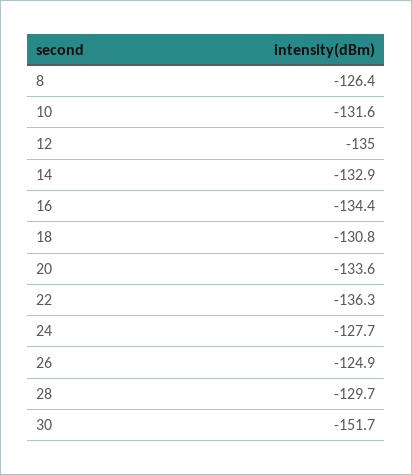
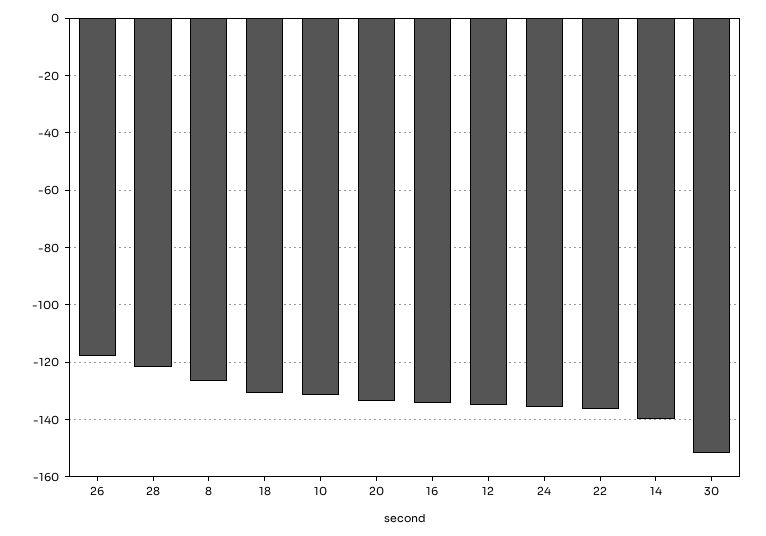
  {
    "8": -126.4,
    "10": -131.6,
    "12": -135,
-   "14": -132.9,
+   "14": -140,
    "16": -134.4,
    "18": -130.8,
    "20": -133.6,
    "22": -136.3,
-   "24": -127.7,
+   "24": -135,
-   "26": -124.9,
+   "26": -117.5,
-   "28": -129.7,
+   "28": -122.5,
    "30": -151.7
  }

